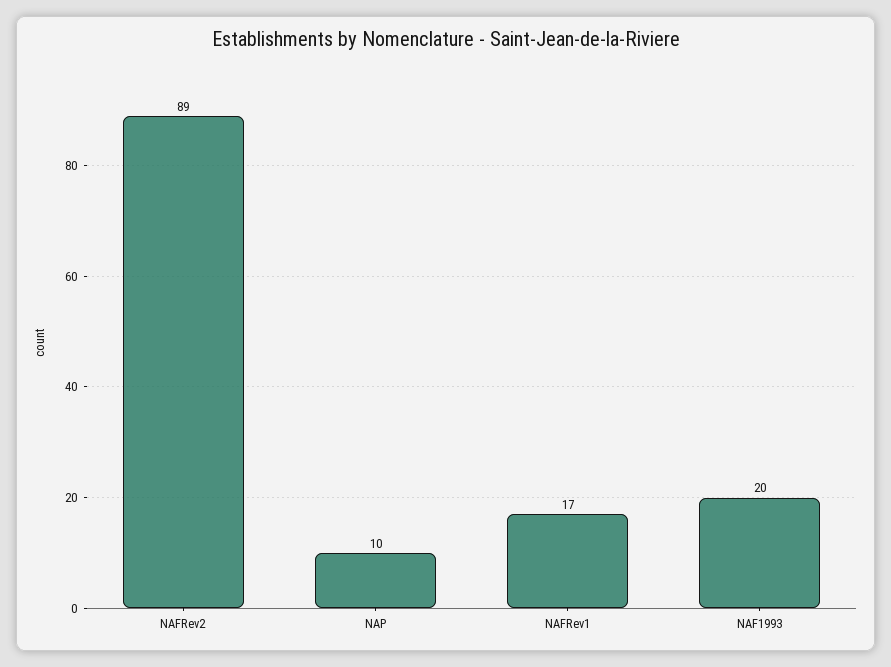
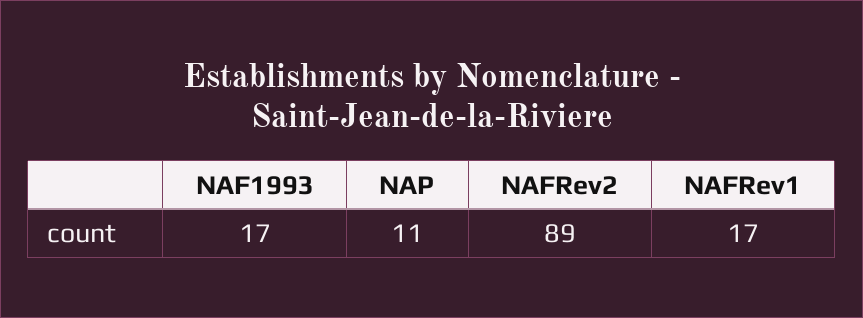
  {
    "NAFRev2": 89,
-   "NAP": 10,
+   "NAP": 11,
    "NAFRev1": 17,
-   "NAF1993": 20
+   "NAF1993": 17
  }

